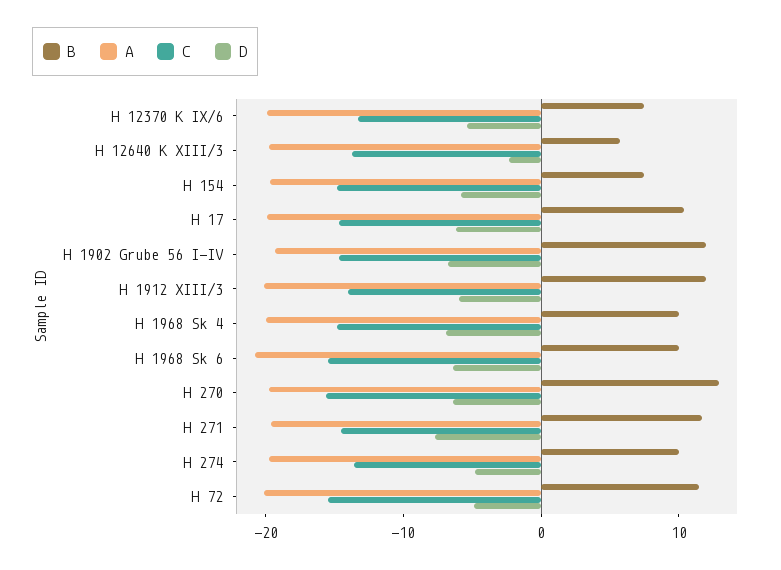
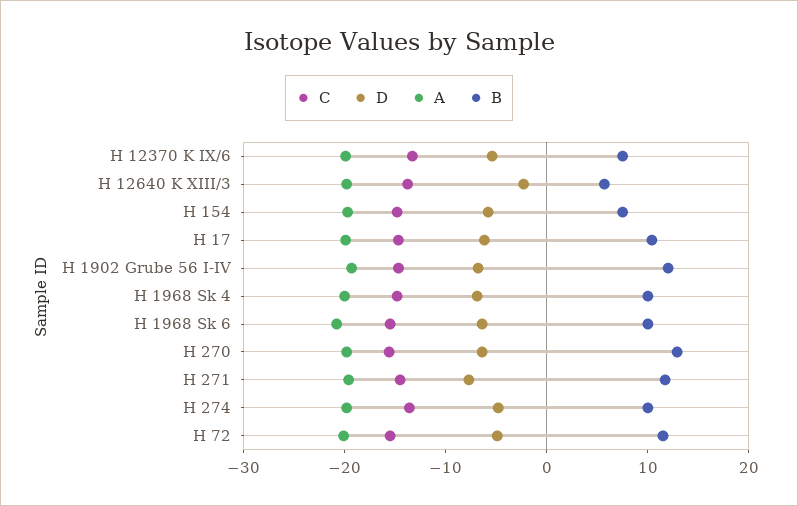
  {
    "B": {
      "H 12370 K IX/6": 8,
      "H 12640 K XIII/3": 6,
      "H 154": 8,
      "H 17": 10,
      "H 1902 Grube 56 I-IV": 12,
-     "H 1912 XIII/3": 12,
      "H 1968 Sk 4": 10,
      "H 1968 Sk 6": 10,
      "H 270": 12,
      "H 271": 12,
      "H 274": 10,
      "H 72": 12
    },
    "A": {
      "H 12370 K IX/6": -20,
      "H 12640 K XIII/3": -20,
      "H 154": -20,
      "H 17": -20,
      "H 1902 Grube 56 I-IV": -20,
-     "H 1912 XIII/3": -20,
      "H 1968 Sk 4": -20,
      "H 1968 Sk 6": -20,
      "H 270": -20,
      "H 271": -20,
      "H 274": -20,
      "H 72": -20
    },
    "C": {
      "H 12370 K IX/6": -14,
      "H 12640 K XIII/3": -14,
      "H 154": -14,
      "H 17": -14,
      "H 1902 Grube 56 I-IV": -14,
-     "H 1912 XIII/3": -14,
      "H 1968 Sk 4": -14,
      "H 1968 Sk 6": -16,
      "H 270": -16,
      "H 271": -14,
      "H 274": -14,
      "H 72": -16
    },
    "D": {
      "H 12370 K IX/6": -6,
      "H 12640 K XIII/3": -2,
      "H 154": -6,
      "H 17": -6,
      "H 1902 Grube 56 I-IV": -6,
-     "H 1912 XIII/3": -6,
      "H 1968 Sk 4": -6,
      "H 1968 Sk 6": -6,
      "H 270": -6,
      "H 271": -8,
      "H 274": -4,
      "H 72": -4
    }
  }

